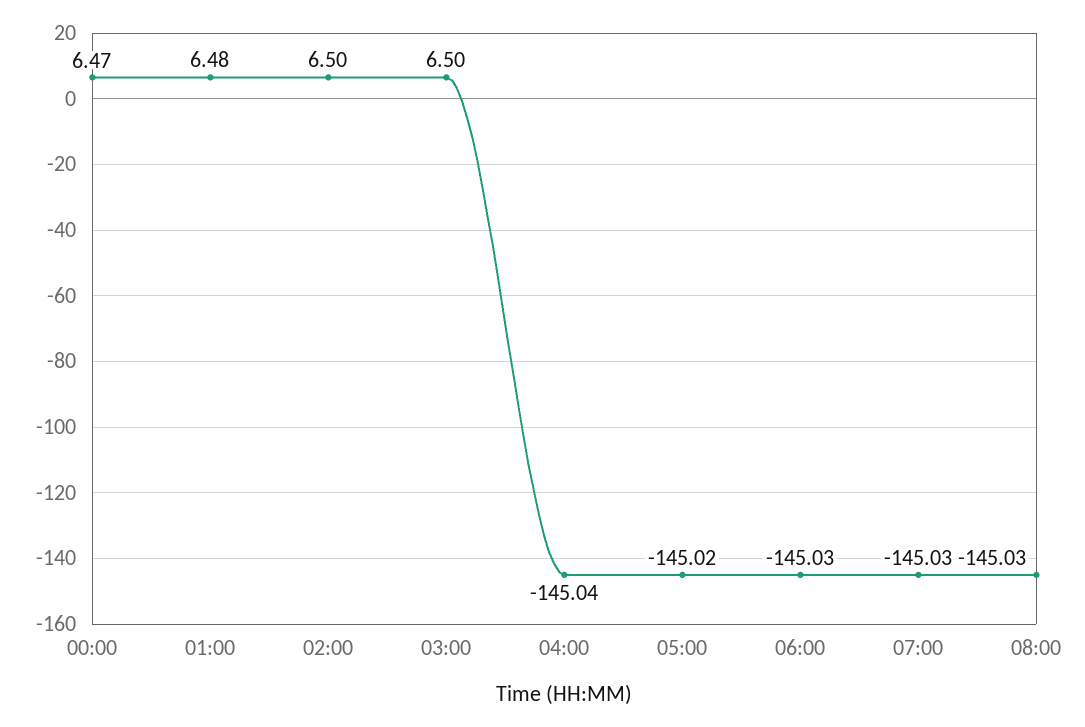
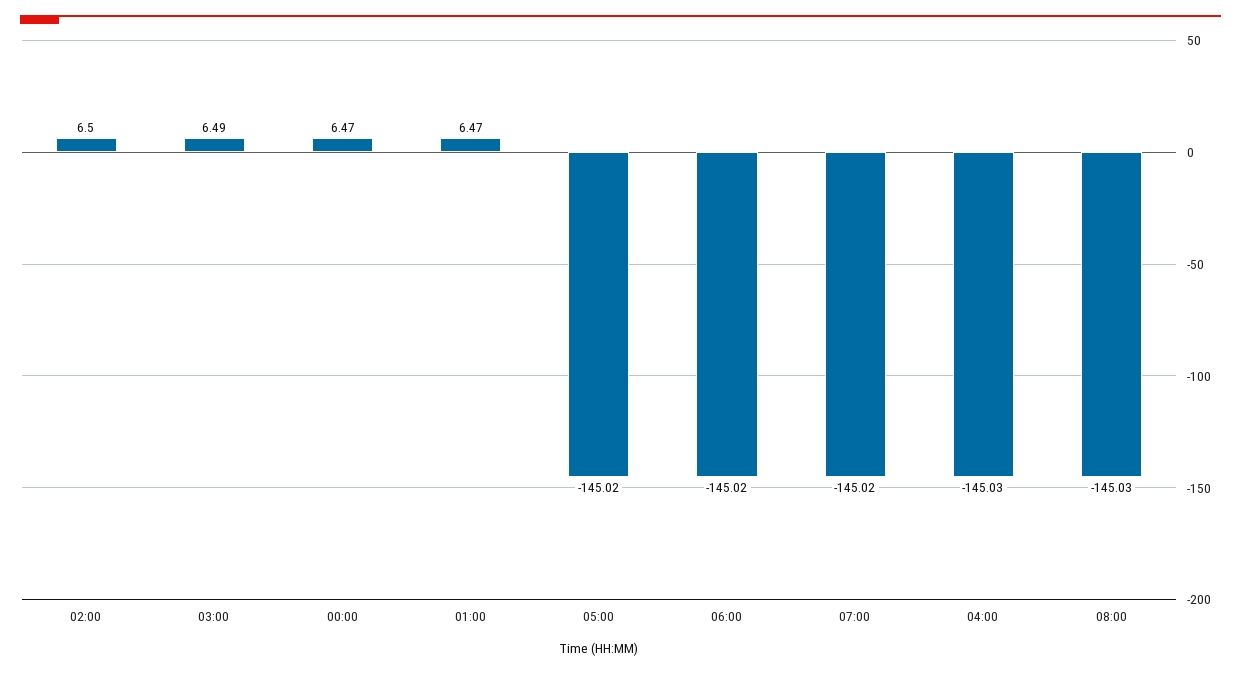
  {
    "00:00": 6.47,
-   "01:00": 6.48,
+   "01:00": 6.47,
    "02:00": 6.5,
-   "03:00": 6.5,
+   "03:00": 6.49,
-   "04:00": -145.04,
+   "04:00": -145.03,
    "05:00": -145.02,
-   "06:00": -145.03,
+   "06:00": -145.02,
-   "07:00": -145.03,
+   "07:00": -145.02,
    "08:00": -145.03
  }

